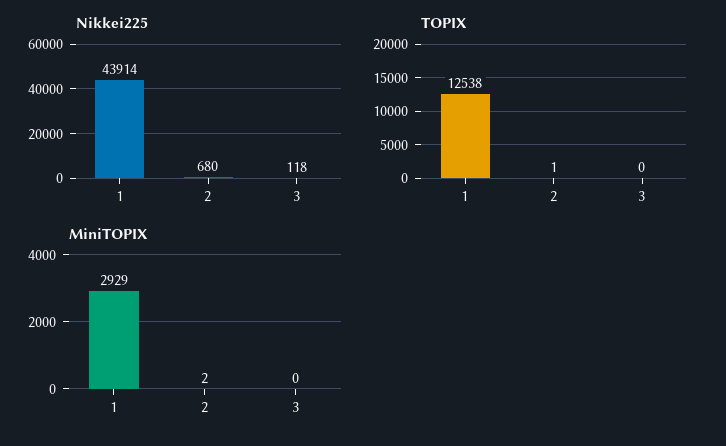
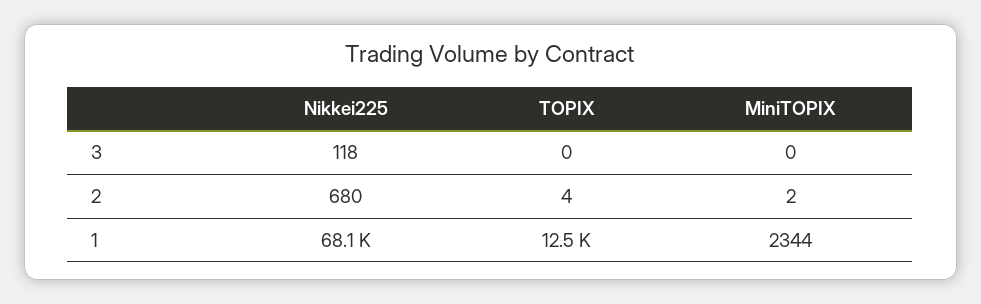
  {
    "Nikkei225": {
-     "1": 43914,
+     "1": 68100,
      "2": 680,
      "3": 118
    },
    "TOPIX": {
      "1": 12538,
-     "2": 1,
+     "2": 4,
      "3": 0
    },
    "MiniTOPIX": {
-     "1": 2929,
+     "1": 2344,
      "2": 2,
      "3": 0
    }
  }

